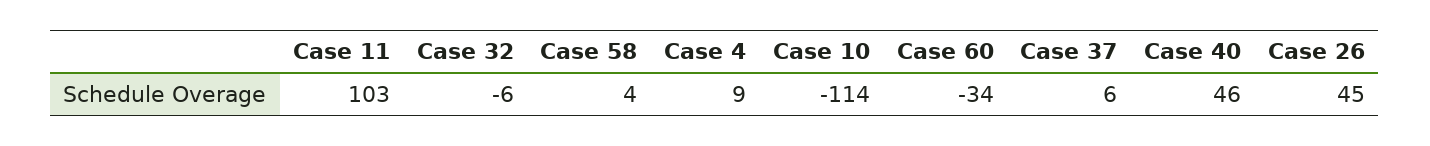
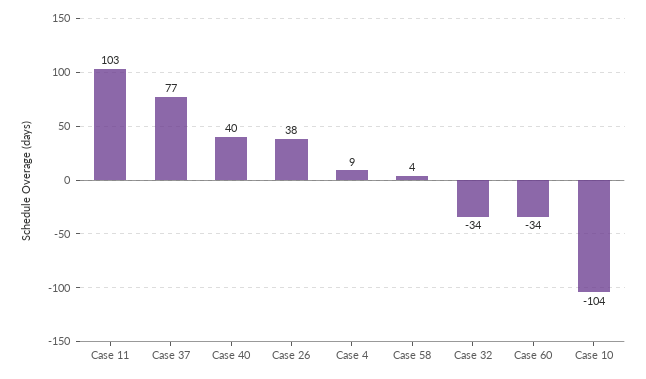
  {
    "Case 11": 103,
-   "Case 32": -6,
+   "Case 32": -34,
    "Case 58": 4,
    "Case 4": 9,
-   "Case 10": -114,
+   "Case 10": -104,
    "Case 60": -34,
-   "Case 37": 6,
+   "Case 37": 77,
-   "Case 40": 46,
+   "Case 40": 40,
-   "Case 26": 45
+   "Case 26": 38
  }

